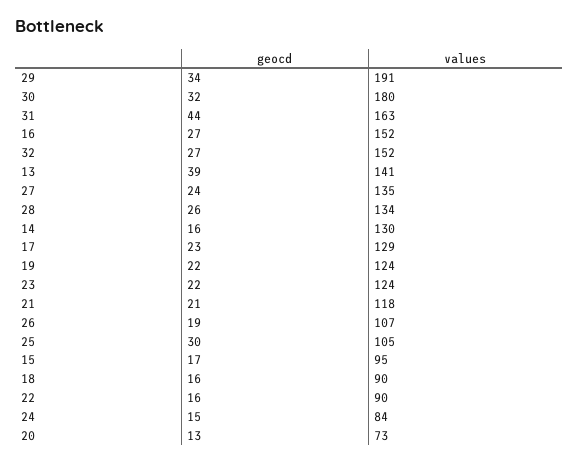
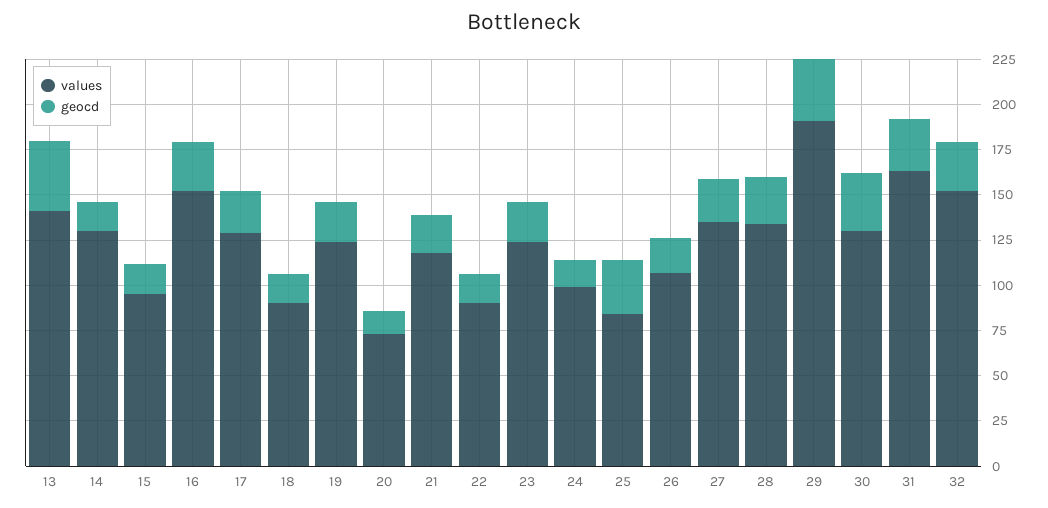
  {
    "geocd": {
      "29": 34,
      "30": 32,
-     "31": 44,
+     "31": 30,
      "16": 27,
      "32": 27,
      "13": 39,
      "27": 24,
      "28": 26,
      "14": 16,
      "17": 23,
      "19": 22,
      "23": 22,
      "21": 21,
      "26": 19,
      "25": 30,
      "15": 17,
      "18": 16,
      "22": 16,
      "24": 15,
      "20": 13
    },
    "values": {
      "29": 191,
-     "30": 180,
+     "30": 130,
      "31": 163,
      "16": 152,
      "32": 152,
      "13": 141,
      "27": 135,
      "28": 134,
      "14": 130,
      "17": 129,
      "19": 124,
      "23": 124,
      "21": 118,
      "26": 107,
-     "25": 105,
+     "25": 85,
      "15": 95,
      "18": 90,
      "22": 90,
-     "24": 84,
+     "24": 100,
      "20": 73
    }
  }

